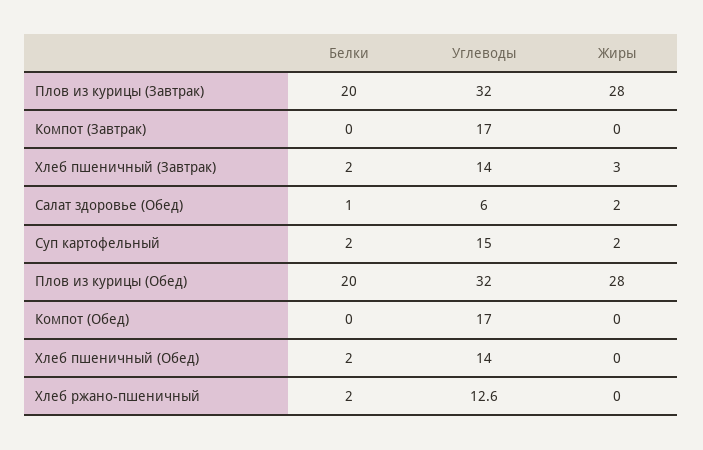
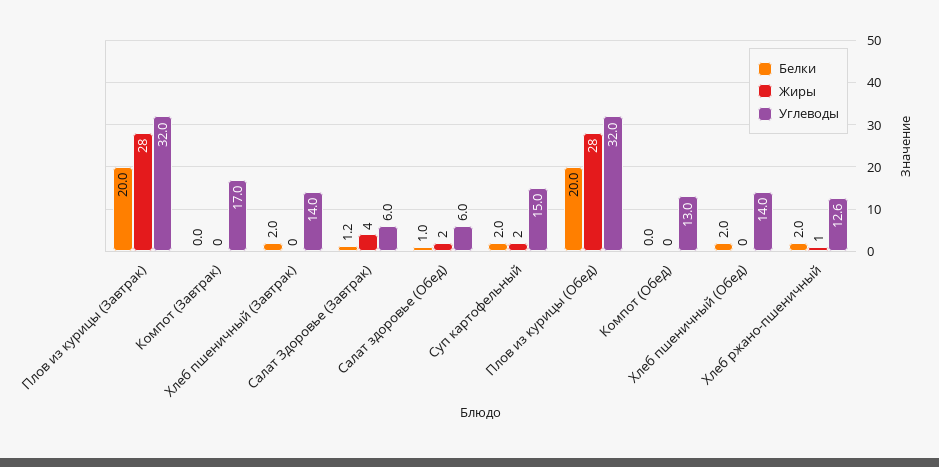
  {
    "Белки": {
      "Плов из курицы (Завтрак)": 20,
      "Компот (Завтрак)": 0,
      "Хлеб пшеничный (Завтрак)": 2,
      "Салат здоровье (Обед)": 1,
      "Суп картофельный": 2,
      "Плов из курицы (Обед)": 20,
      "Компот (Обед)": 0,
      "Хлеб пшеничный (Обед)": 2,
-     "Хлеб ржано-пшеничный": 2
+     "Хлеб ржано-пшеничный": 2,
+     "Салат Здоровье (Завтрак)": 1.2
    },
    "Углеводы": {
      "Плов из курицы (Завтрак)": 32,
      "Компот (Завтрак)": 17,
      "Хлеб пшеничный (Завтрак)": 14,
      "Салат здоровье (Обед)": 6,
      "Суп картофельный": 15,
      "Плов из курицы (Обед)": 32,
-     "Компот (Обед)": 17,
+     "Компот (Обед)": 13,
      "Хлеб пшеничный (Обед)": 14,
-     "Хлеб ржано-пшеничный": 12.6
+     "Хлеб ржано-пшеничный": 12.6,
+     "Салат Здоровье (Завтрак)": 6
    },
    "Жиры": {
      "Плов из курицы (Завтрак)": 28,
      "Компот (Завтрак)": 0,
-     "Хлеб пшеничный (Завтрак)": 3,
+     "Хлеб пшеничный (Завтрак)": 0,
      "Салат здоровье (Обед)": 2,
      "Суп картофельный": 2,
      "Плов из курицы (Обед)": 28,
      "Компот (Обед)": 0,
      "Хлеб пшеничный (Обед)": 0,
-     "Хлеб ржано-пшеничный": 0
+     "Хлеб ржано-пшеничный": 1,
+     "Салат Здоровье (Завтрак)": 4
    }
  }

